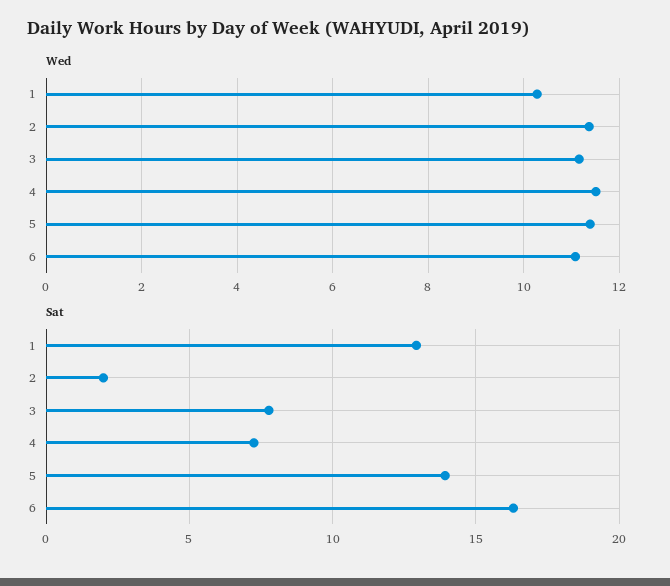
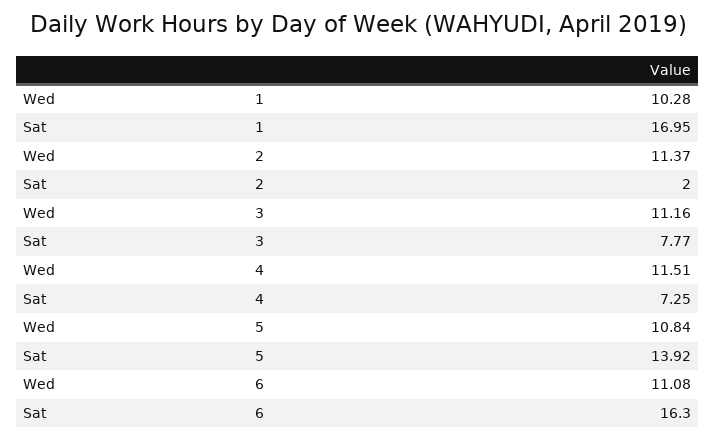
  {
    "Wed": {
      "1": 10.28,
      "2": 11.37,
      "3": 11.16,
      "4": 11.51,
-     "5": 11.4,
+     "5": 10.84,
      "6": 11.08
    },
    "Sat": {
-     "1": 13,
+     "1": 16.95,
      "2": 2,
      "3": 7.77,
      "4": 7.25,
      "5": 13.92,
      "6": 16.3
    }
  }

